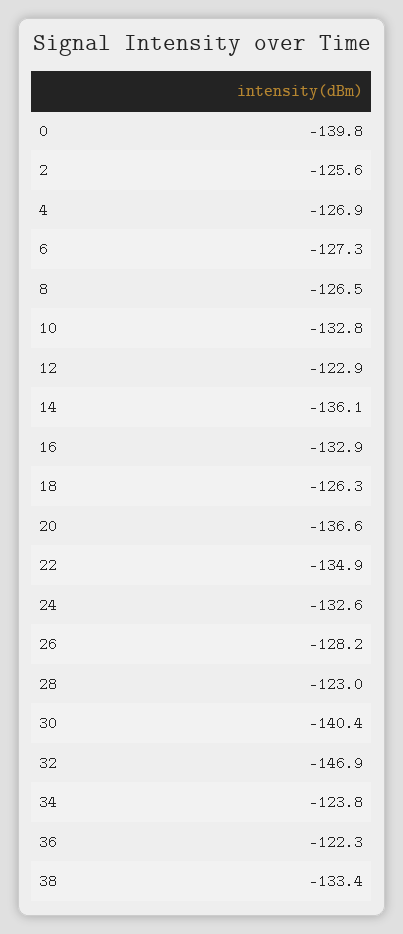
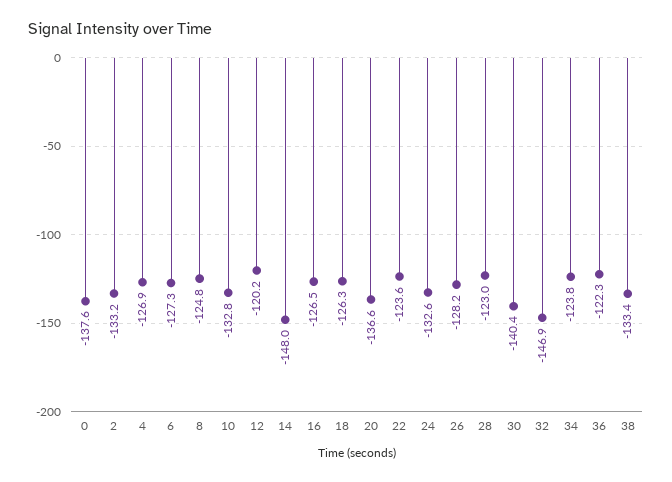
  {
-   "0": -139.8,
+   "0": -137.6,
-   "2": -125.6,
+   "2": -133.2,
    "4": -126.9,
    "6": -127.3,
-   "8": -126.5,
+   "8": -124.8,
    "10": -132.8,
-   "12": -122.9,
+   "12": -120.2,
-   "14": -136.1,
+   "14": -148,
-   "16": -132.9,
+   "16": -126.5,
    "18": -126.3,
    "20": -136.6,
-   "22": -134.9,
+   "22": -123.6,
    "24": -132.6,
    "26": -128.2,
    "28": -123,
    "30": -140.4,
    "32": -146.9,
    "34": -123.8,
    "36": -122.3,
    "38": -133.4
  }

